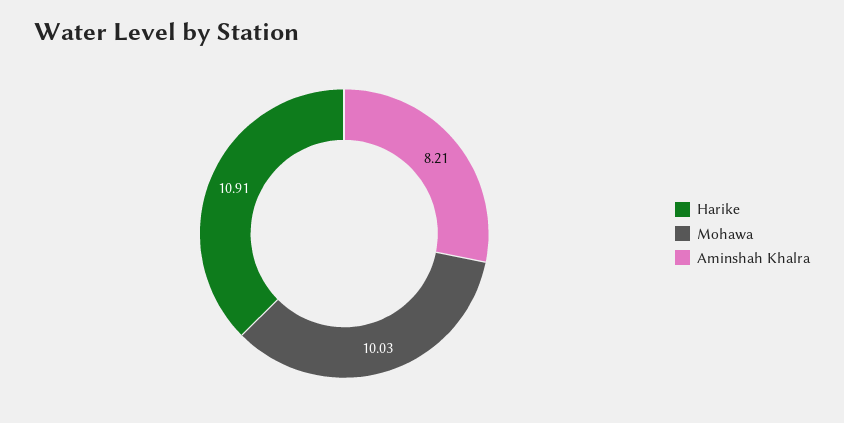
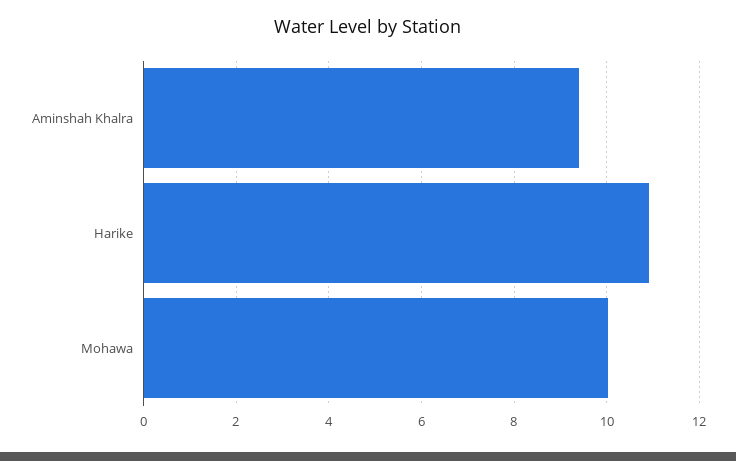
  {
    "Harike": 10.91,
    "Mohawa": 10.03,
-   "Aminshah Khalra": 8.21
+   "Aminshah Khalra": 9.4
  }

